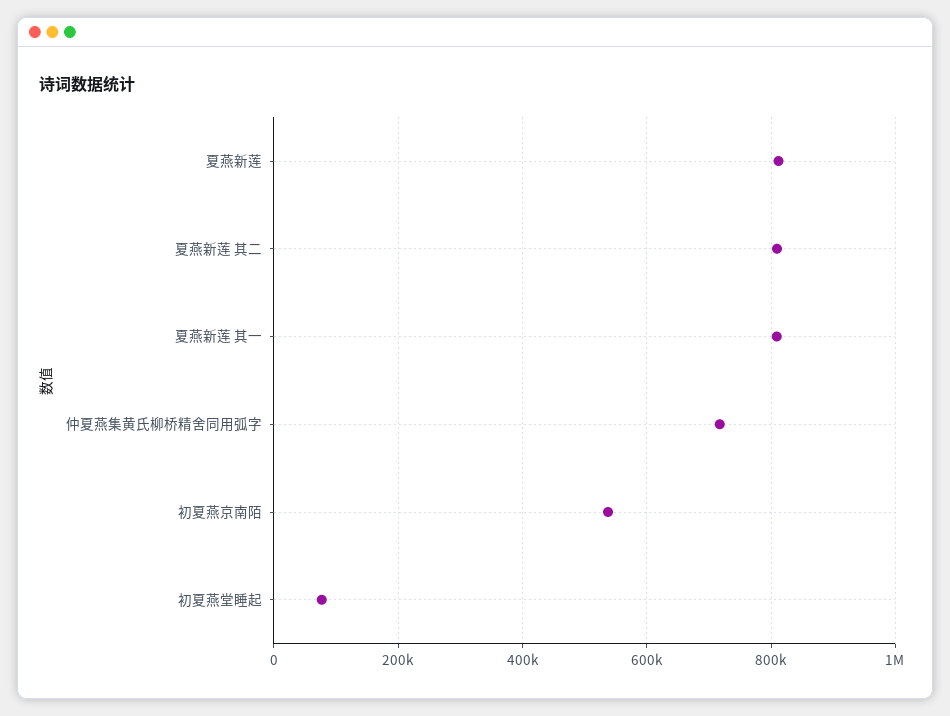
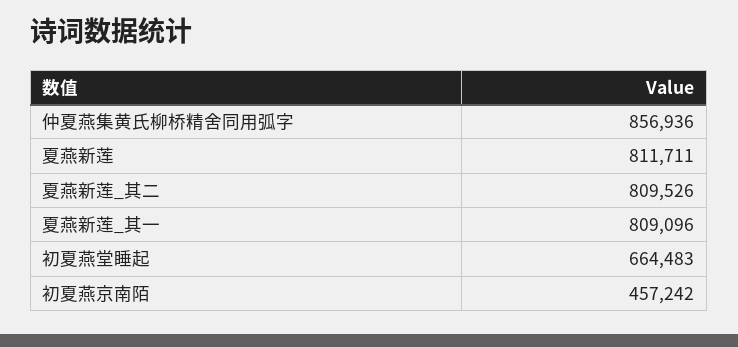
  {
    "夏燕新莲": 811711,
    "夏燕新莲 其二": 809526,
    "夏燕新莲 其一": 809096,
-   "仲夏燕集黄氏柳桥精舍同用弧字": 720000,
+   "仲夏燕集黄氏柳桥精舍同用弧字": 856936,
-   "初夏燕京南陌": 540000,
+   "初夏燕京南陌": 457242,
-   "初夏燕堂睡起": 80000
+   "初夏燕堂睡起": 664483
  }

